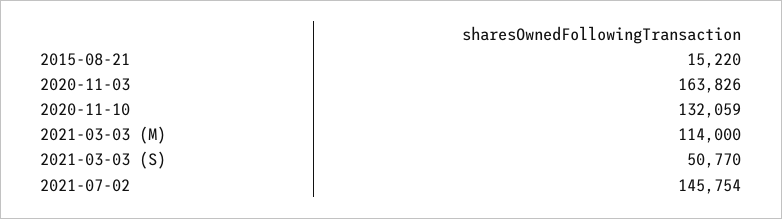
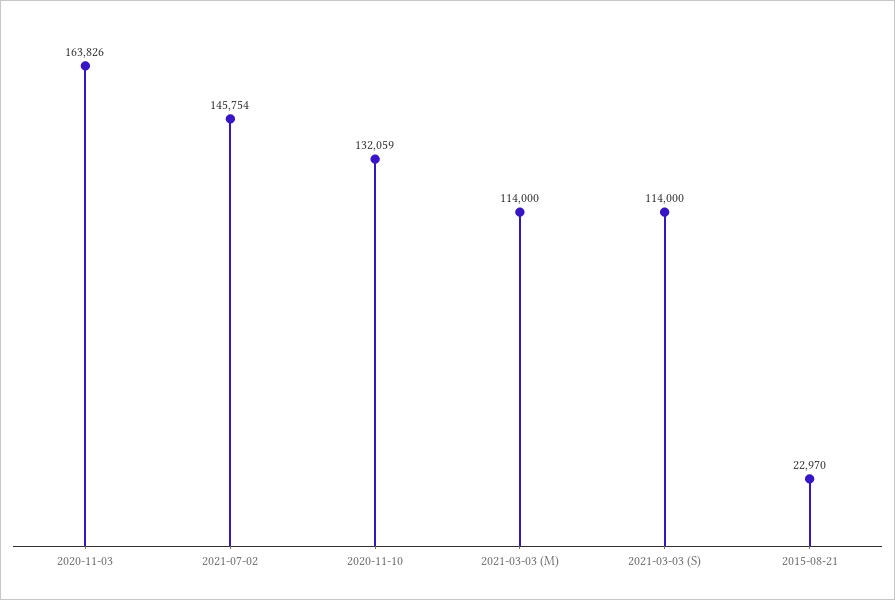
  {
-   "2015-08-21": 15220,
+   "2015-08-21": 22970,
    "2020-11-03": 163826,
    "2020-11-10": 132059,
    "2021-03-03 (M)": 114000,
-   "2021-03-03 (S)": 50770,
+   "2021-03-03 (S)": 114000,
    "2021-07-02": 145754
  }

